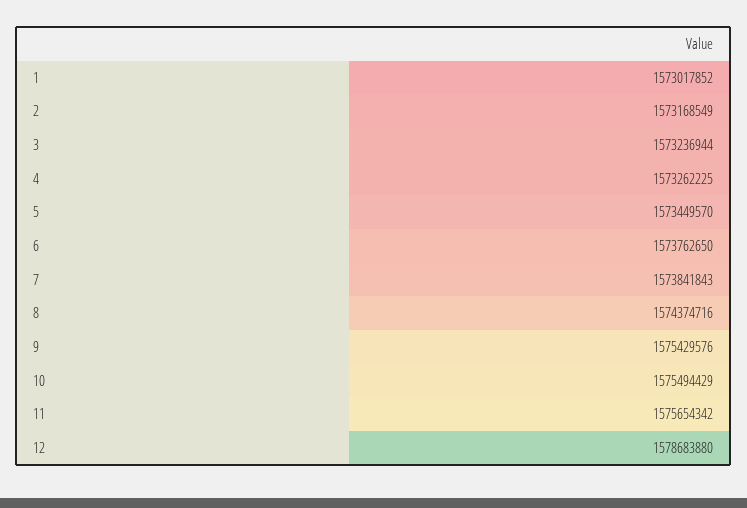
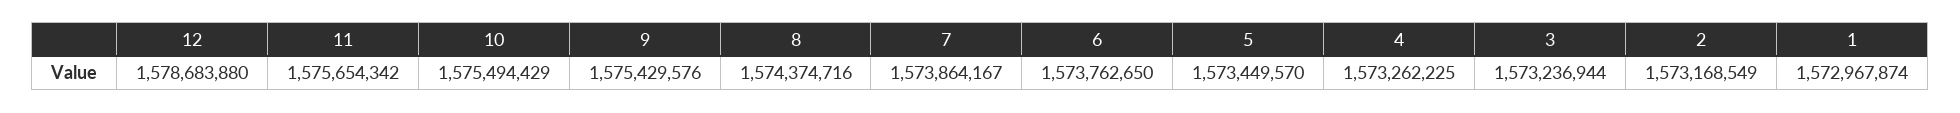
  {
-   "1": 1573017852,
+   "1": 1572967874,
    "2": 1573168549,
    "3": 1573236944,
    "4": 1573262225,
    "5": 1573449570,
    "6": 1573762650,
-   "7": 1573841843,
+   "7": 1573864167,
    "8": 1574374716,
    "9": 1575429576,
    "10": 1575494429,
    "11": 1575654342,
    "12": 1578683880
  }

